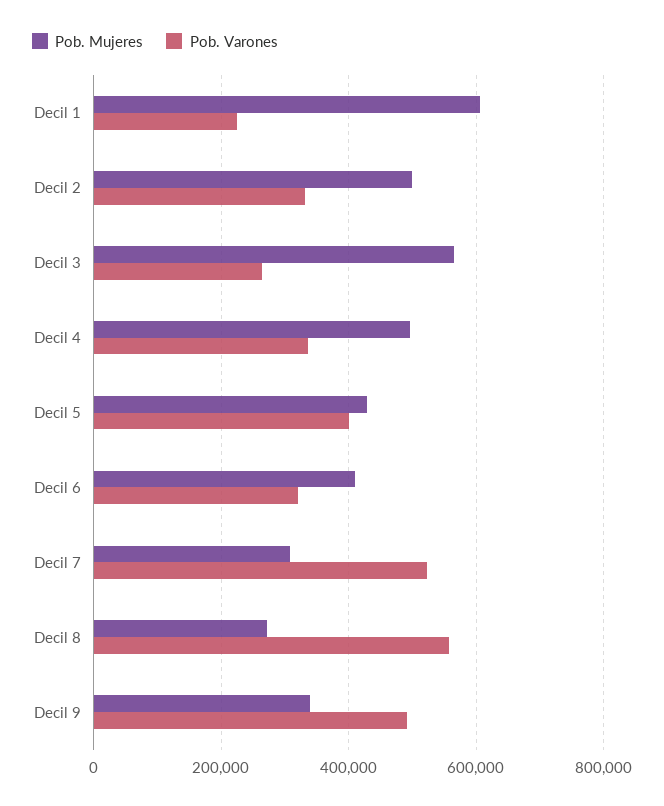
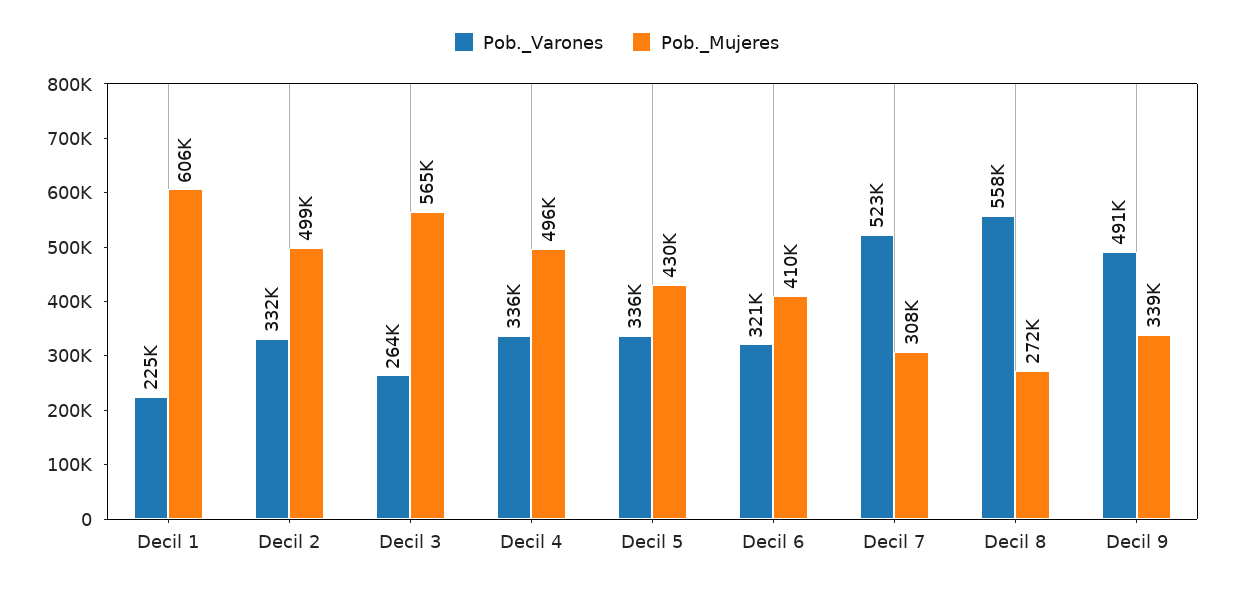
  {
    "Pob. Mujeres": {
      "Decil 1": 606000,
      "Decil 2": 499000,
      "Decil 3": 565000,
      "Decil 4": 496000,
      "Decil 5": 430000,
      "Decil 6": 410000,
      "Decil 7": 308000,
      "Decil 8": 272000,
      "Decil 9": 339000
    },
    "Pob. Varones": {
      "Decil 1": 225000,
      "Decil 2": 332000,
      "Decil 3": 264000,
      "Decil 4": 336000,
-     "Decil 5": 400000,
+     "Decil 5": 336000,
      "Decil 6": 321000,
      "Decil 7": 523000,
      "Decil 8": 558000,
      "Decil 9": 491000
    }
  }

